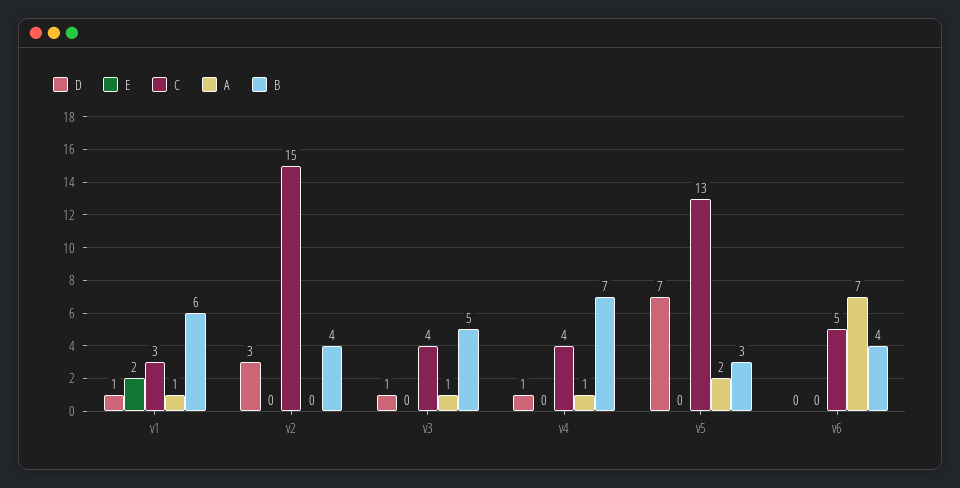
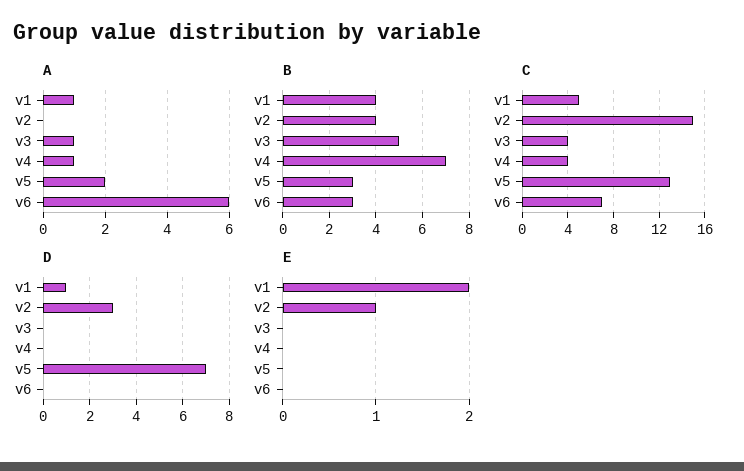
  {
    "D": {
      "v1": 1,
      "v2": 3,
-     "v3": 1,
+     "v3": 0,
-     "v4": 1,
+     "v4": 0,
      "v5": 7,
      "v6": 0
    },
    "E": {
      "v1": 2,
-     "v2": 0,
+     "v2": 1,
      "v3": 0,
      "v4": 0,
      "v5": 0,
      "v6": 0
    },
    "C": {
-     "v1": 3,
+     "v1": 5,
      "v2": 15,
      "v3": 4,
      "v4": 4,
      "v5": 13,
-     "v6": 5
+     "v6": 7
    },
    "A": {
      "v1": 1,
      "v2": 0,
      "v3": 1,
      "v4": 1,
      "v5": 2,
-     "v6": 7
+     "v6": 6
    },
    "B": {
-     "v1": 6,
+     "v1": 4,
      "v2": 4,
      "v3": 5,
      "v4": 7,
      "v5": 3,
-     "v6": 4
+     "v6": 3
    }
  }

